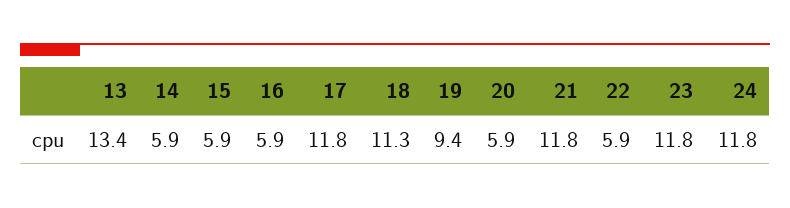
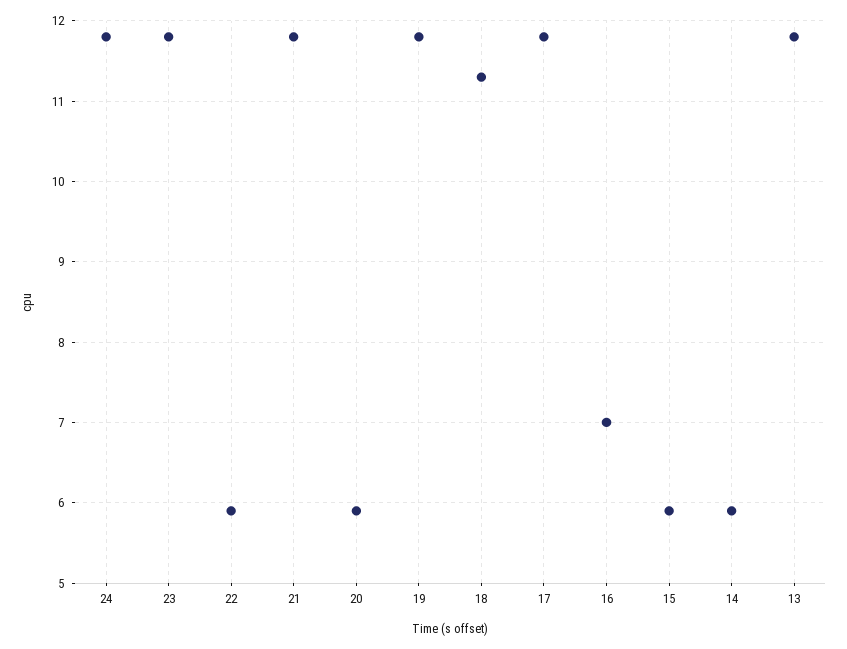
  {
-   "13": 13.4,
+   "13": 11.8,
    "14": 5.9,
    "15": 5.9,
-   "16": 5.9,
+   "16": 7,
    "17": 11.8,
    "18": 11.3,
-   "19": 9.4,
+   "19": 11.8,
    "20": 5.9,
    "21": 11.8,
    "22": 5.9,
    "23": 11.8,
    "24": 11.8
  }

